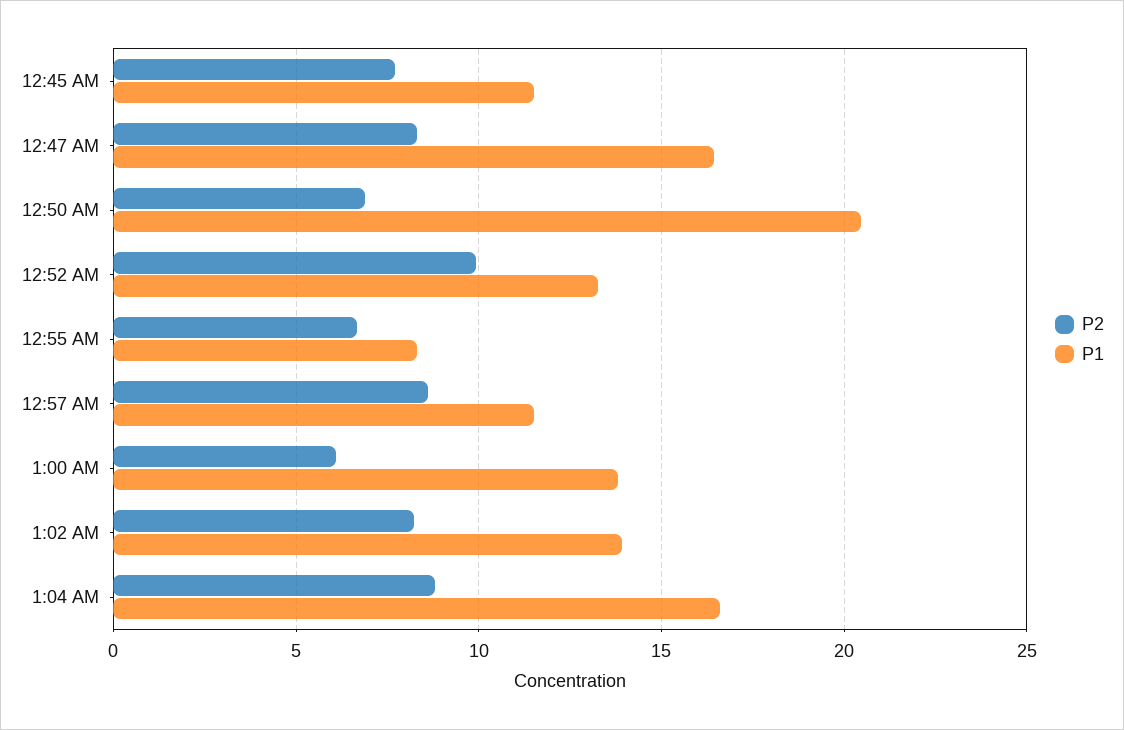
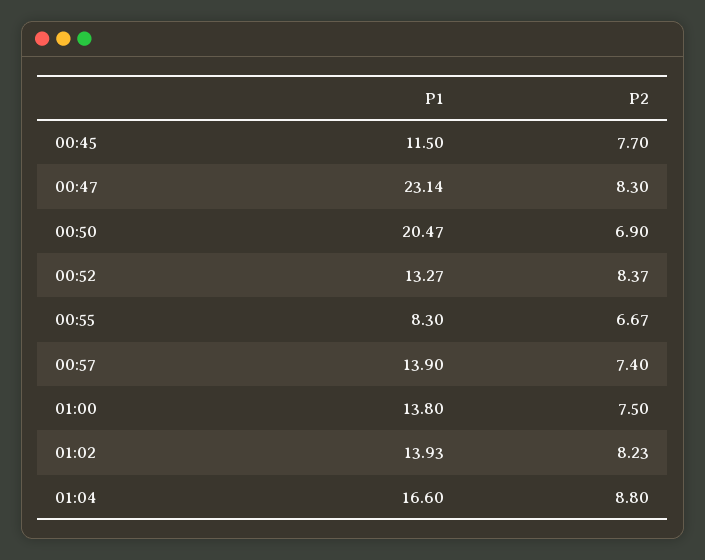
  {
    "P2": {
      "12:45 AM": 7.7,
      "12:47 AM": 8.3,
      "12:50 AM": 6.9,
-     "12:52 AM": 10,
+     "12:52 AM": 8.37,
      "12:55 AM": 6.67,
-     "12:57 AM": 8.5,
+     "12:57 AM": 7.4,
-     "1:00 AM": 6,
+     "1:00 AM": 7.5,
      "1:02 AM": 8.23,
      "1:04 AM": 8.8
    },
    "P1": {
      "12:45 AM": 11.5,
-     "12:47 AM": 16.5,
+     "12:47 AM": 23.14,
      "12:50 AM": 20.47,
      "12:52 AM": 13.27,
      "12:55 AM": 8.3,
-     "12:57 AM": 11.5,
+     "12:57 AM": 13.9,
      "1:00 AM": 13.8,
      "1:02 AM": 13.93,
      "1:04 AM": 16.6
    }
  }

